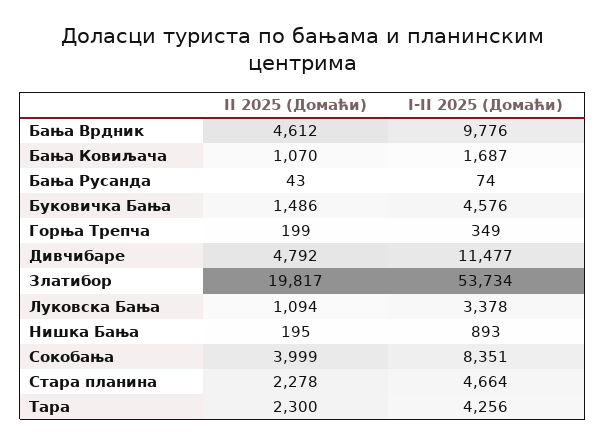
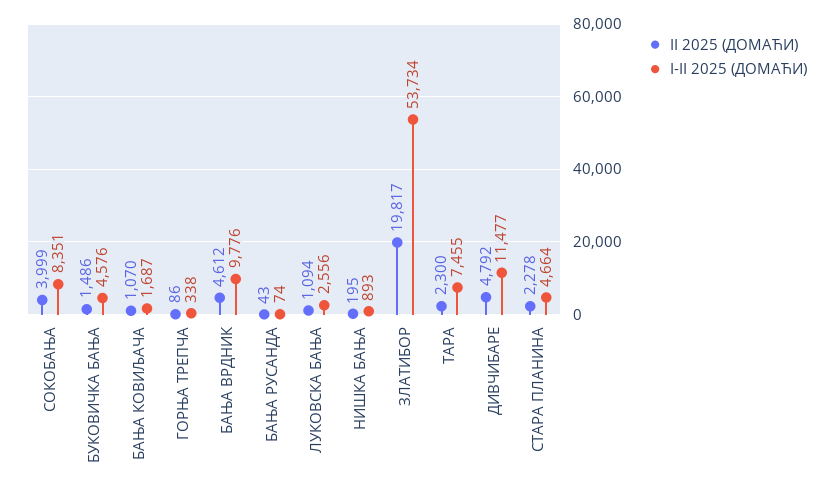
  {
    "II 2025 (Домаћи)": {
      "Бања Врдник": 4612,
      "Бања Ковиљача": 1070,
      "Бања Русанда": 43,
      "Буковичка Бања": 1486,
-     "Горња Трепча": 199,
+     "Горња Трепча": 86,
      "Дивчибаре": 4792,
      "Златибор": 19817,
      "Луковска Бања": 1094,
      "Нишка Бања": 195,
      "Сокобања": 3999,
      "Стара планина": 2278,
      "Тара": 2300
    },
    "I-II 2025 (Домаћи)": {
      "Бања Врдник": 9776,
      "Бања Ковиљача": 1687,
      "Бања Русанда": 74,
      "Буковичка Бања": 4576,
-     "Горња Трепча": 349,
+     "Горња Трепча": 338,
      "Дивчибаре": 11477,
      "Златибор": 53734,
-     "Луковска Бања": 3378,
+     "Луковска Бања": 2556,
      "Нишка Бања": 893,
      "Сокобања": 8351,
      "Стара планина": 4664,
-     "Тара": 4256
+     "Тара": 7455
    }
  }

